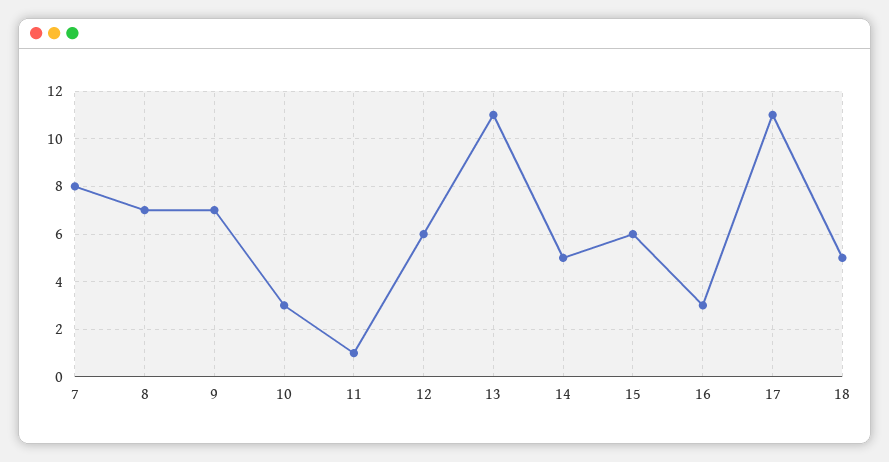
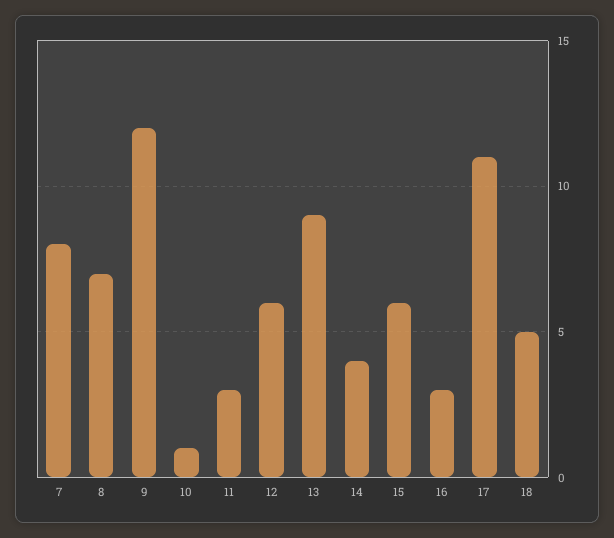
  {
    "7": 8,
    "8": 7,
-   "9": 7,
+   "9": 12,
-   "10": 3,
+   "10": 1,
-   "11": 1,
+   "11": 3,
    "12": 6,
-   "13": 11,
+   "13": 9,
-   "14": 5,
+   "14": 4,
    "15": 6,
    "16": 3,
    "17": 11,
    "18": 5
  }

